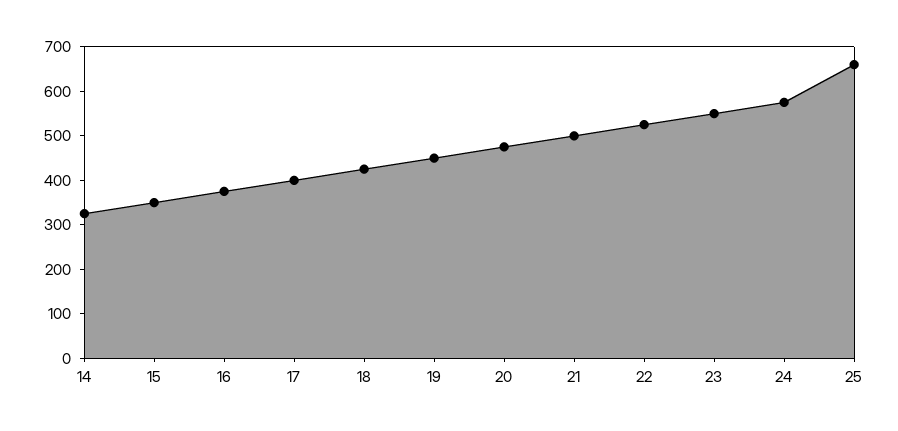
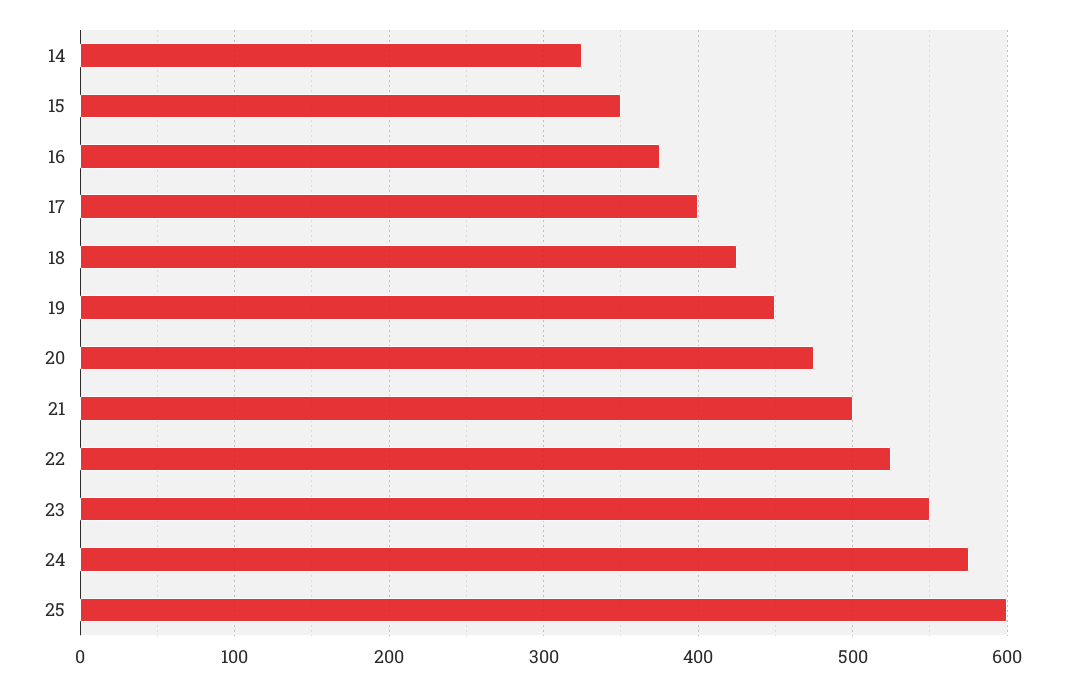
  {
    "14": 330,
    "15": 350,
    "16": 380,
    "17": 400,
    "18": 430,
    "19": 450,
    "20": 480,
    "21": 500,
    "22": 530,
    "23": 550,
    "24": 580,
-   "25": 660
+   "25": 600
  }

